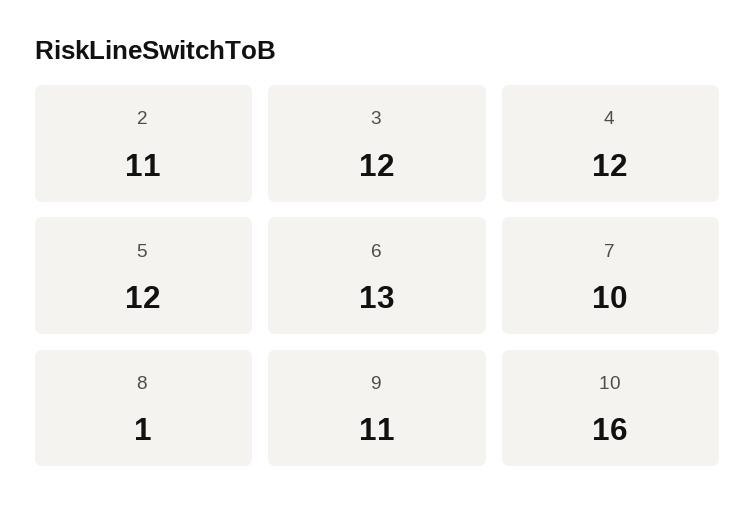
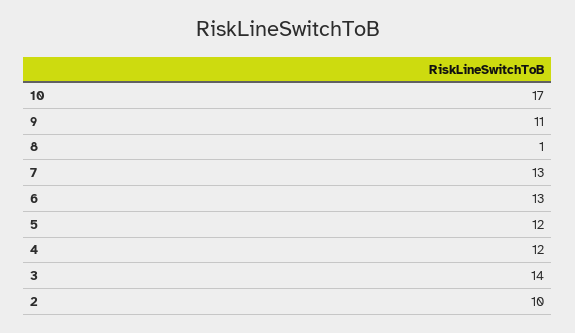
  {
-   "2": 11,
+   "2": 10,
-   "3": 12,
+   "3": 14,
    "4": 12,
    "5": 12,
    "6": 13,
-   "7": 10,
+   "7": 13,
    "8": 1,
    "9": 11,
-   "10": 16
+   "10": 17
  }

